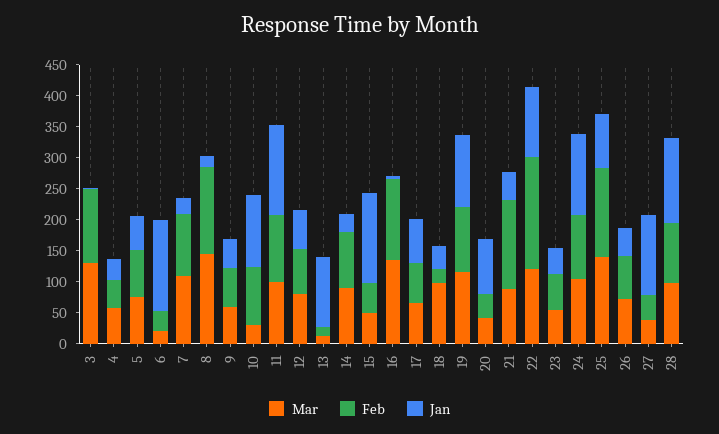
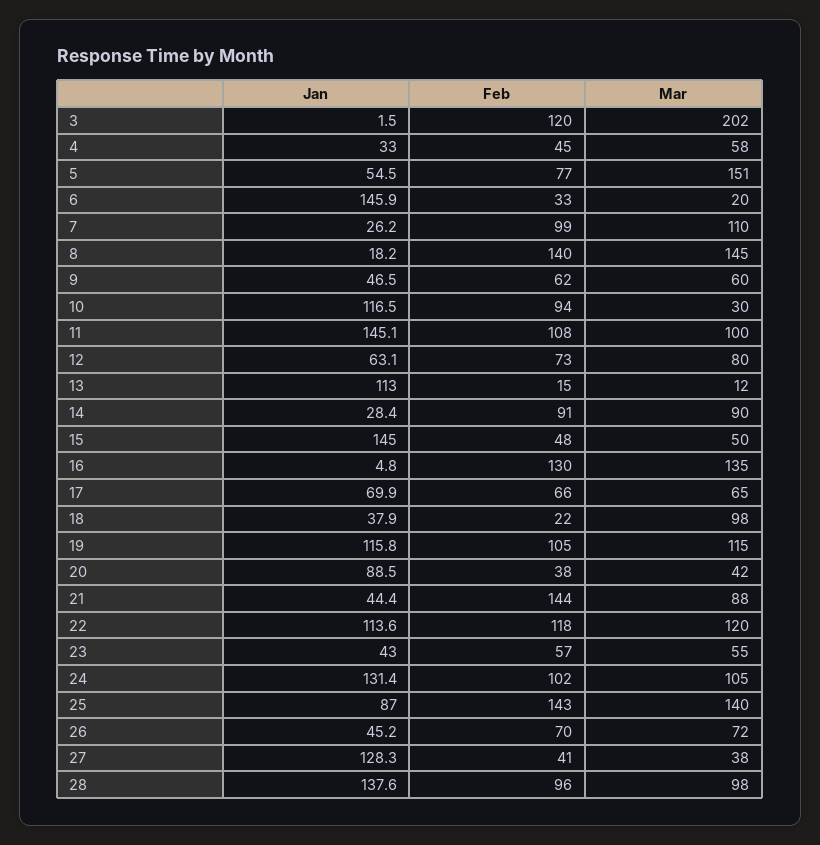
  {
    "Mar": {
-     "3": 125,
+     "3": 202,
      "4": 58,
-     "5": 75,
+     "5": 151,
      "6": 20,
      "7": 110,
      "8": 145,
      "9": 60,
      "10": 30,
      "11": 100,
      "12": 80,
      "13": 12,
      "14": 90,
      "15": 50,
      "16": 135,
      "17": 65,
      "18": 98,
      "19": 115,
      "20": 42,
      "21": 88,
      "22": 120,
      "23": 55,
      "24": 105,
      "25": 140,
      "26": 72,
      "27": 38,
      "28": 98
    },
    "Feb": {
      "3": 120,
      "4": 45,
      "5": 77,
      "6": 33,
      "7": 99,
      "8": 140,
      "9": 62,
      "10": 94,
      "11": 108,
      "12": 73,
      "13": 15,
      "14": 91,
      "15": 48,
      "16": 130,
      "17": 66,
      "18": 22,
      "19": 105,
      "20": 38,
      "21": 144,
-     "22": 175,
+     "22": 118,
      "23": 57,
      "24": 102,
      "25": 143,
      "26": 70,
      "27": 41,
      "28": 96
    },
    "Jan": {
      "3": 1.5,
      "4": 33,
      "5": 54.5,
      "6": 145.9,
      "7": 26.2,
      "8": 18.2,
      "9": 46.5,
      "10": 116.5,
      "11": 145.1,
      "12": 63.1,
      "13": 113,
      "14": 28.4,
      "15": 145,
      "16": 4.8,
      "17": 69.9,
      "18": 37.9,
      "19": 115.8,
      "20": 88.5,
      "21": 44.4,
      "22": 113.6,
      "23": 43,
      "24": 131.4,
      "25": 87,
      "26": 45.2,
      "27": 128.3,
      "28": 137.6
    }
  }

